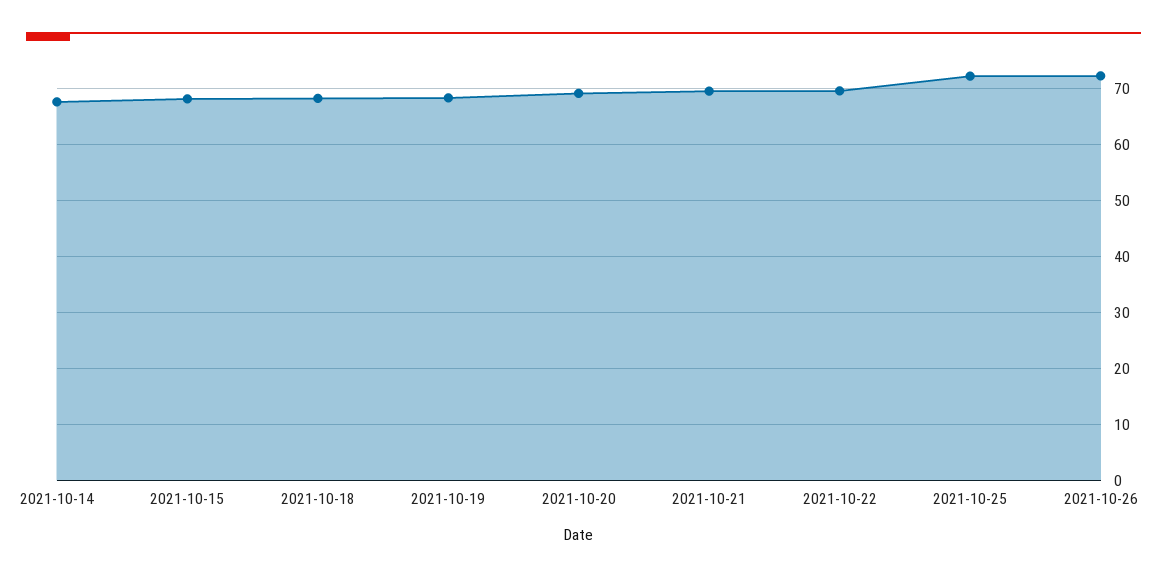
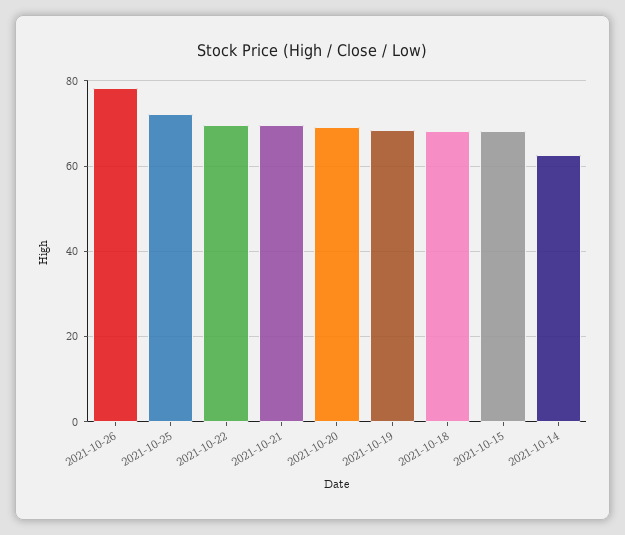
  {
-   "2021-10-14": 68,
+   "2021-10-14": 62,
    "2021-10-15": 68,
    "2021-10-18": 68,
    "2021-10-19": 68,
    "2021-10-20": 70,
    "2021-10-21": 70,
    "2021-10-22": 70,
    "2021-10-25": 72,
-   "2021-10-26": 72
+   "2021-10-26": 78
  }

